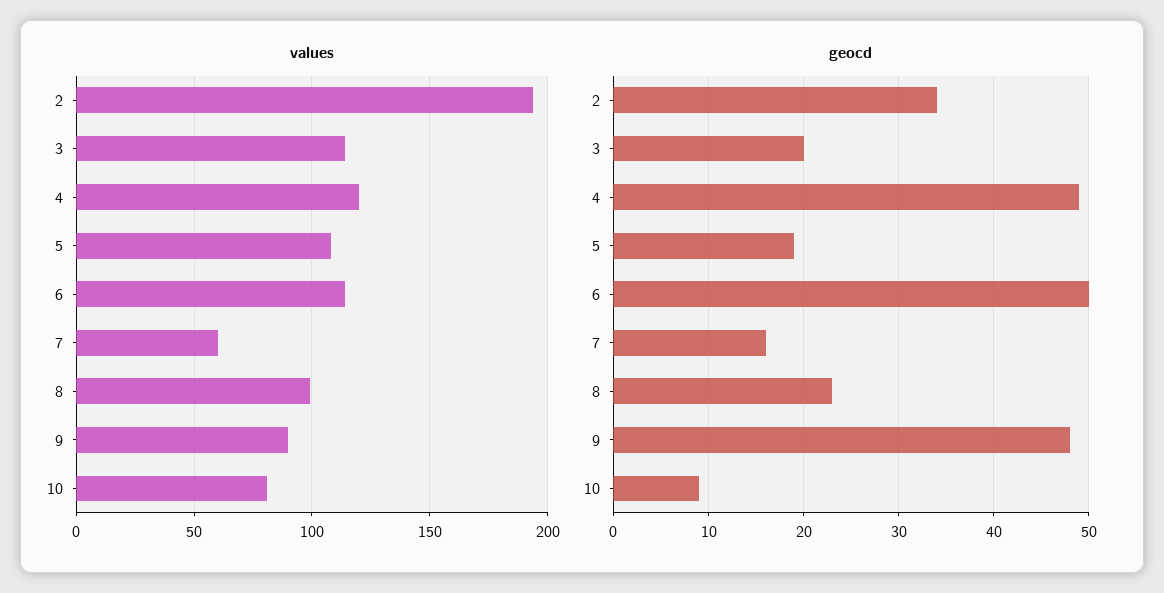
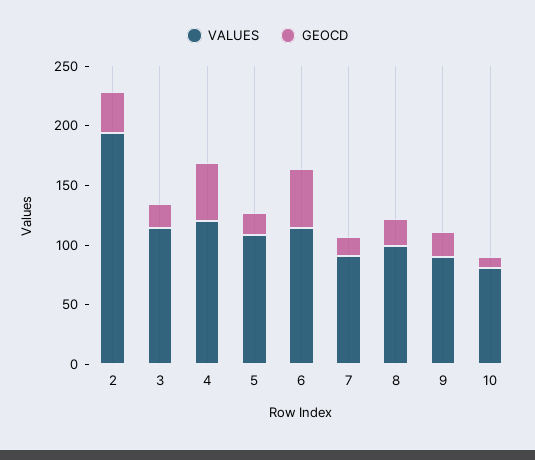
  {
    "values": {
      "2": 195,
      "3": 115,
      "4": 120,
      "5": 110,
      "6": 115,
-     "7": 60,
+     "7": 90,
      "8": 100,
      "9": 90,
      "10": 80
    },
    "geocd": {
      "2": 34,
      "3": 20,
      "4": 49,
      "5": 19,
      "6": 50,
      "7": 16,
      "8": 23,
-     "9": 48,
+     "9": 20,
      "10": 9
    }
  }

